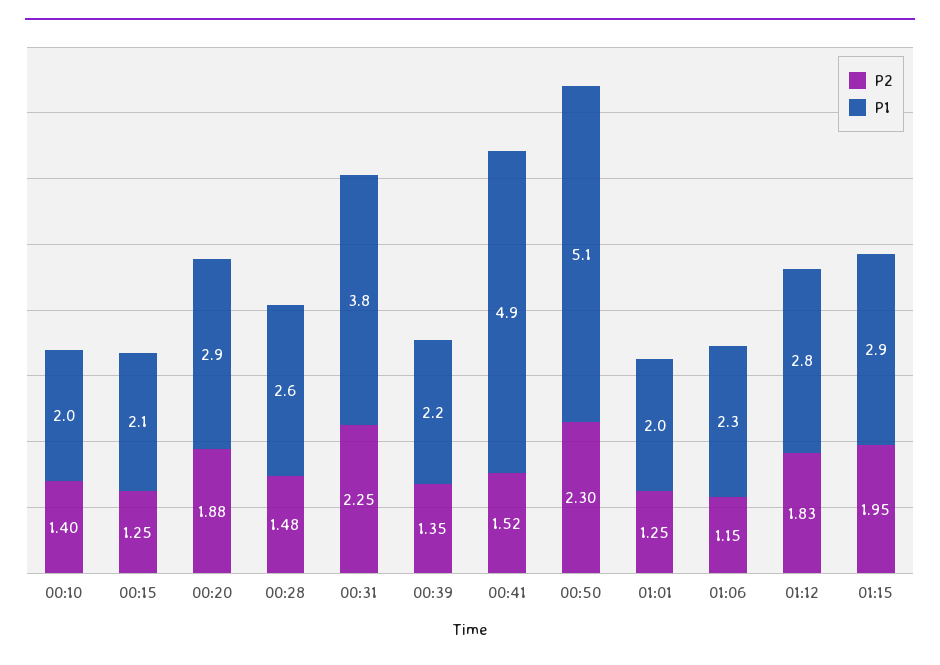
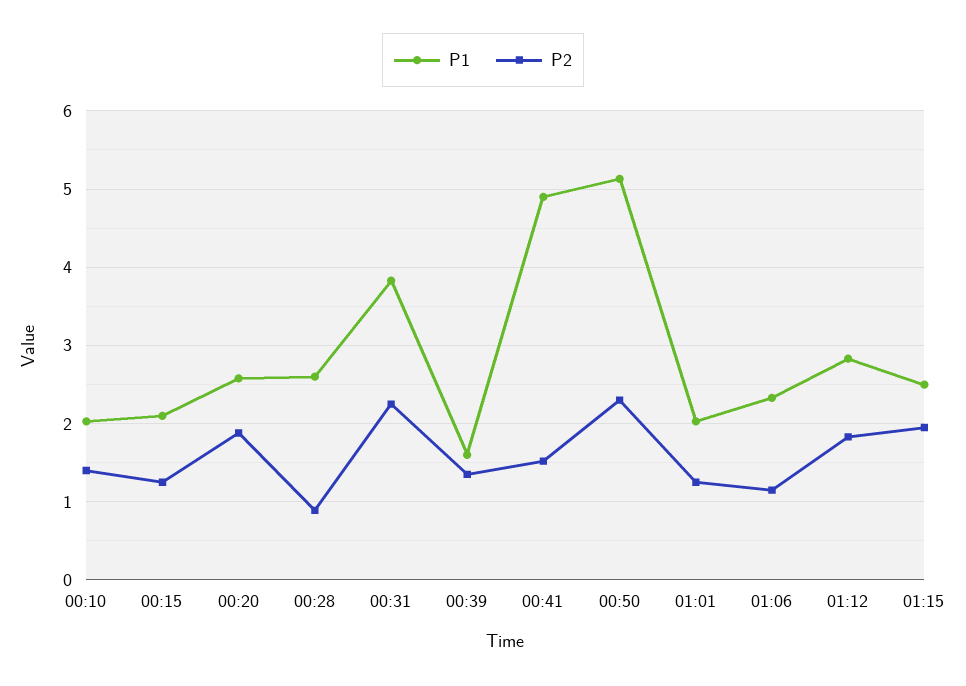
  {
    "P2": {
      "00:10": 1.4,
      "00:15": 1.25,
      "00:20": 1.88,
-     "00:28": 1.48,
+     "00:28": 0.9,
      "00:31": 2.25,
      "00:39": 1.35,
      "00:41": 1.52,
      "00:50": 2.3,
      "01:01": 1.25,
      "01:06": 1.15,
      "01:12": 1.83,
      "01:15": 1.95
    },
    "P1": {
      "00:10": 2,
      "00:15": 2.1,
-     "00:20": 2.9,
+     "00:20": 2.6,
      "00:28": 2.6,
      "00:31": 3.8,
-     "00:39": 2.2,
+     "00:39": 1.6,
      "00:41": 4.9,
      "00:50": 5.1,
      "01:01": 2,
      "01:06": 2.3,
      "01:12": 2.8,
-     "01:15": 2.9
+     "01:15": 2.5
    }
  }

